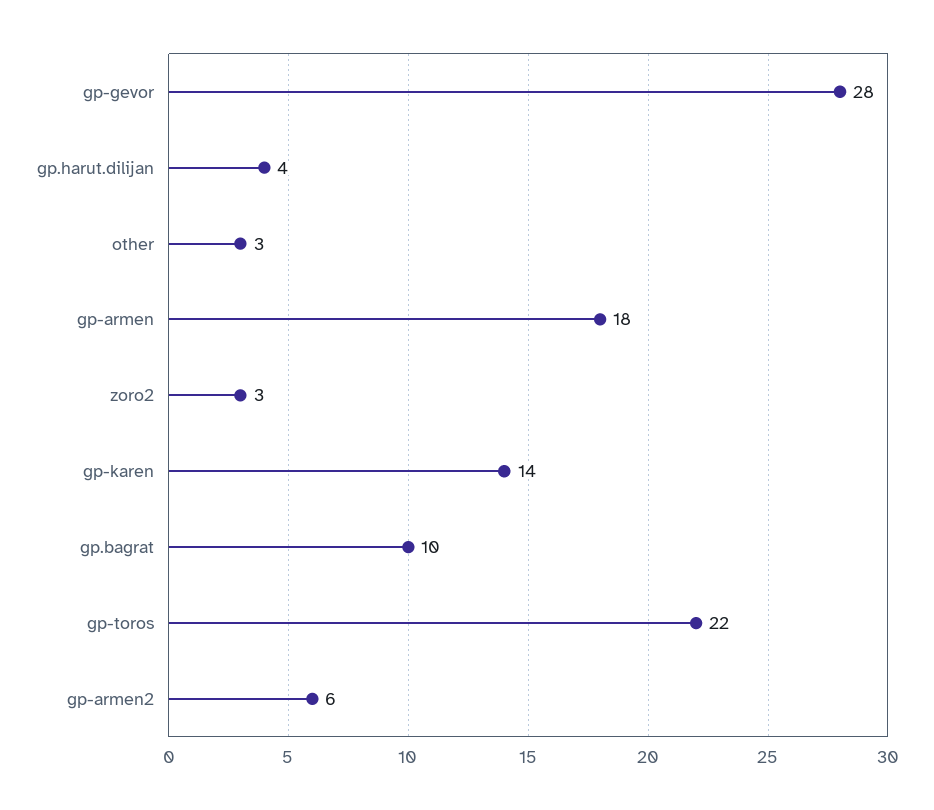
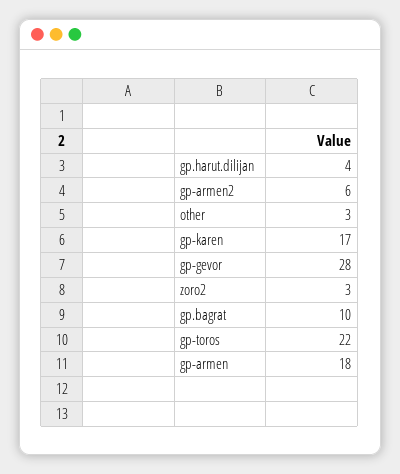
  {
    "gp-gevor": 28,
    "gp.harut.dilijan": 4,
    "other": 3,
    "gp-armen": 18,
    "zoro2": 3,
-   "gp-karen": 14,
+   "gp-karen": 17,
    "gp.bagrat": 10,
    "gp-toros": 22,
    "gp-armen2": 6
  }

